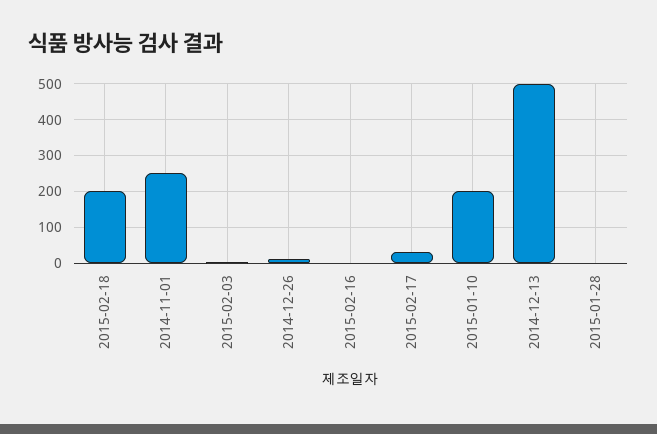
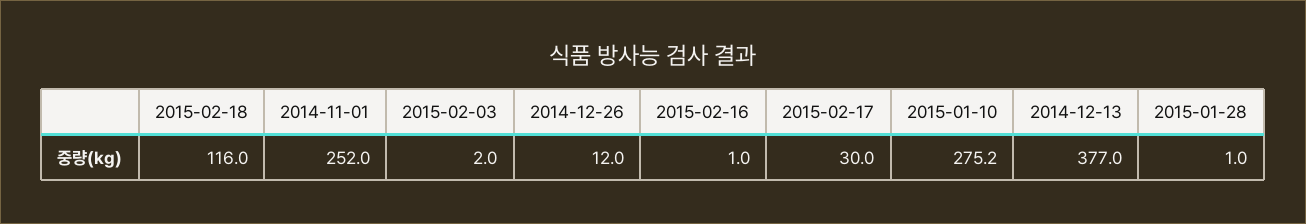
  {
-   "2015-02-18": 200,
+   "2015-02-18": 116,
    "2014-11-01": 252,
    "2015-02-03": 2,
    "2014-12-26": 12,
    "2015-02-16": 1,
    "2015-02-17": 30,
-   "2015-01-10": 200,
+   "2015-01-10": 275.2,
-   "2014-12-13": 500,
+   "2014-12-13": 377,
    "2015-01-28": 1
  }

